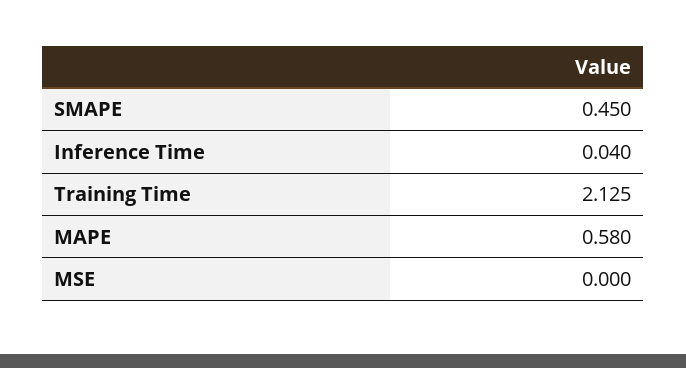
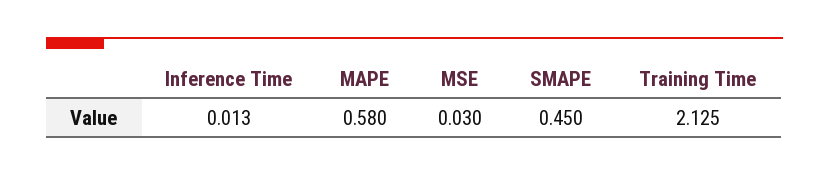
  {
    "SMAPE": 0.45,
-   "Inference Time": 0.04,
+   "Inference Time": 0.013,
    "Training Time": 2.125,
    "MAPE": 0.58,
-   "MSE": 0
+   "MSE": 0.03
  }

